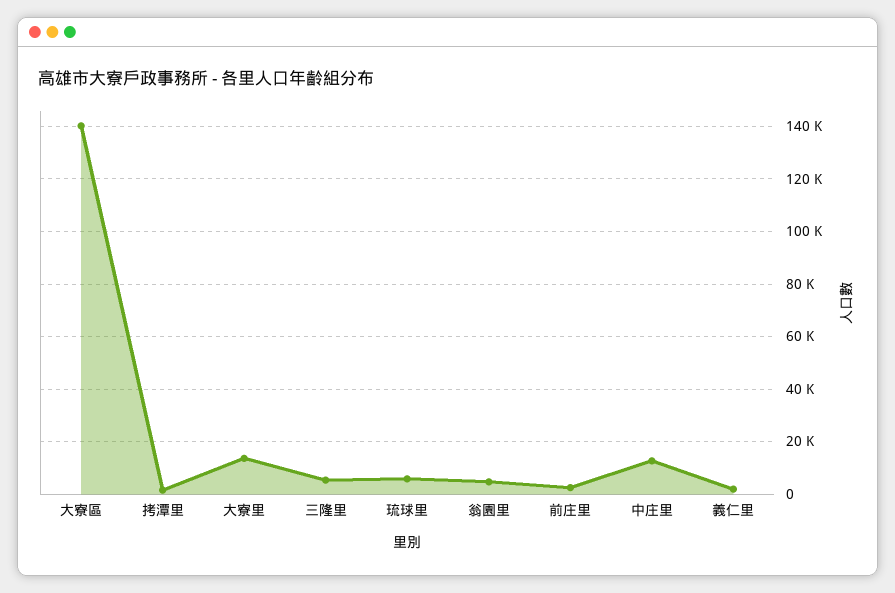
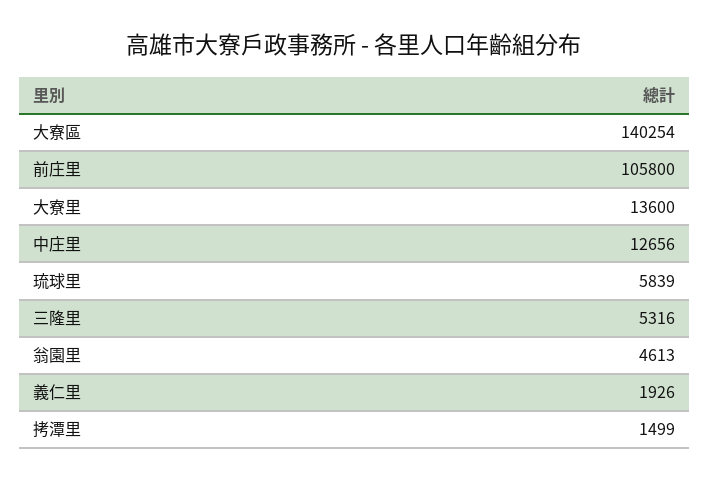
  {
    "大寮區": 140254,
    "拷潭里": 1499,
    "大寮里": 13600,
    "三隆里": 5316,
    "琉球里": 5839,
    "翁園里": 4613,
-   "前庄里": 2500,
+   "前庄里": 105800,
    "中庄里": 12656,
    "義仁里": 1926
  }

